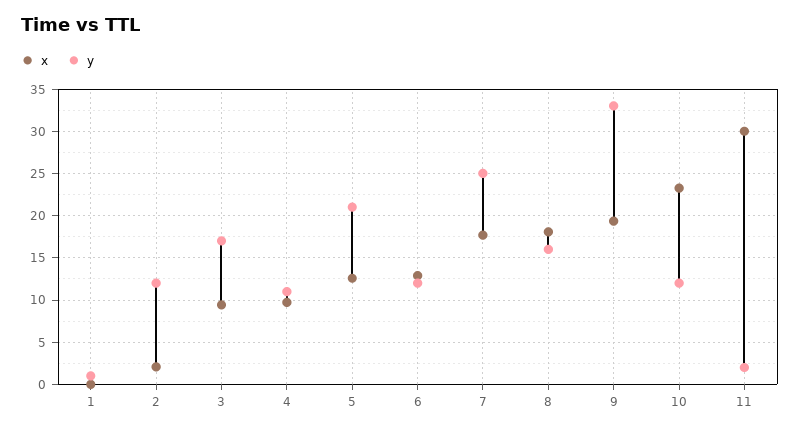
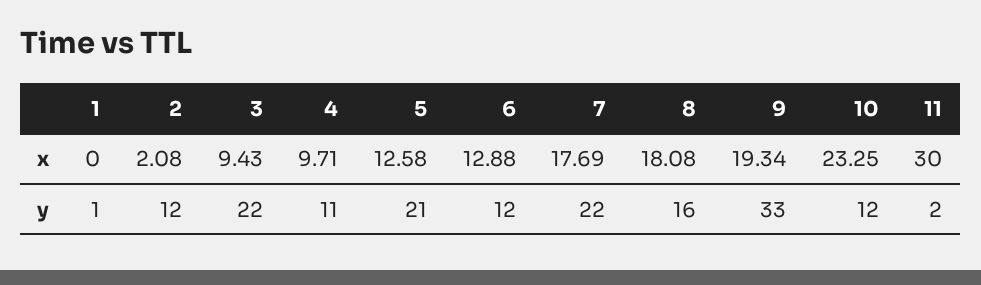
  {
    "x": {
      "1": 0,
      "2": 2.08,
      "3": 9.43,
      "4": 9.71,
      "5": 12.58,
      "6": 12.88,
      "7": 17.69,
      "8": 18.08,
      "9": 19.34,
      "10": 23.25,
      "11": 30
    },
    "y": {
      "1": 1,
      "2": 12,
-     "3": 17,
+     "3": 22,
      "4": 11,
      "5": 21,
      "6": 12,
-     "7": 25,
+     "7": 22,
      "8": 16,
      "9": 33,
      "10": 12,
      "11": 2
    }
  }

